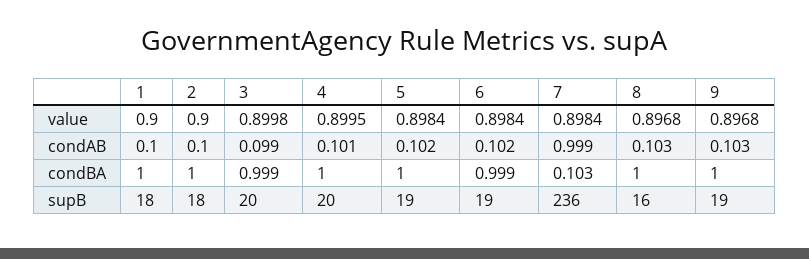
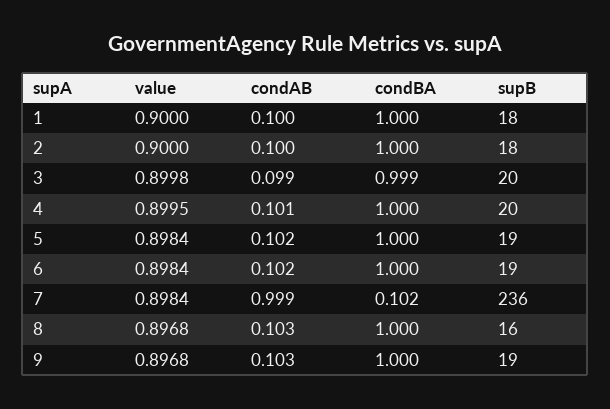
  {
    "1": {
      "value": 0.9,
      "condAB": 0.1,
      "condBA": 1,
      "supB": 18
    },
    "2": {
      "value": 0.9,
      "condAB": 0.1,
      "condBA": 1,
      "supB": 18
    },
    "3": {
      "value": 0.8998,
      "condAB": 0.099,
      "condBA": 0.999,
      "supB": 20
    },
    "4": {
      "value": 0.8995,
      "condAB": 0.101,
      "condBA": 1,
      "supB": 20
    },
    "5": {
      "value": 0.8984,
      "condAB": 0.102,
      "condBA": 1,
      "supB": 19
    },
    "6": {
      "value": 0.8984,
      "condAB": 0.102,
-     "condBA": 0.999,
+     "condBA": 1,
      "supB": 19
    },
    "7": {
      "value": 0.8984,
      "condAB": 0.999,
-     "condBA": 0.103,
+     "condBA": 0.102,
      "supB": 236
    },
    "8": {
      "value": 0.8968,
      "condAB": 0.103,
      "condBA": 1,
      "supB": 16
    },
    "9": {
      "value": 0.8968,
      "condAB": 0.103,
      "condBA": 1,
      "supB": 19
    }
  }

